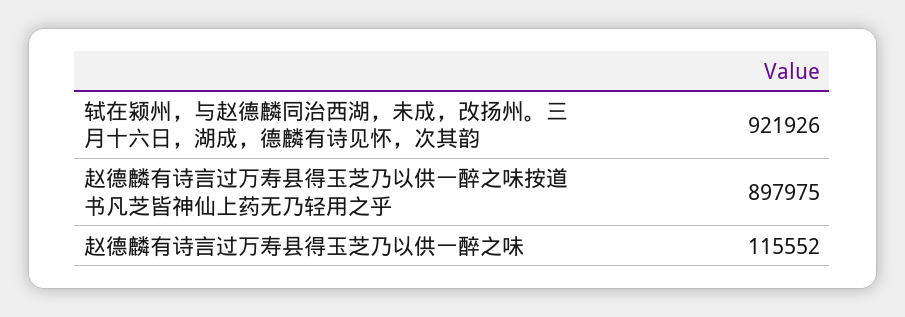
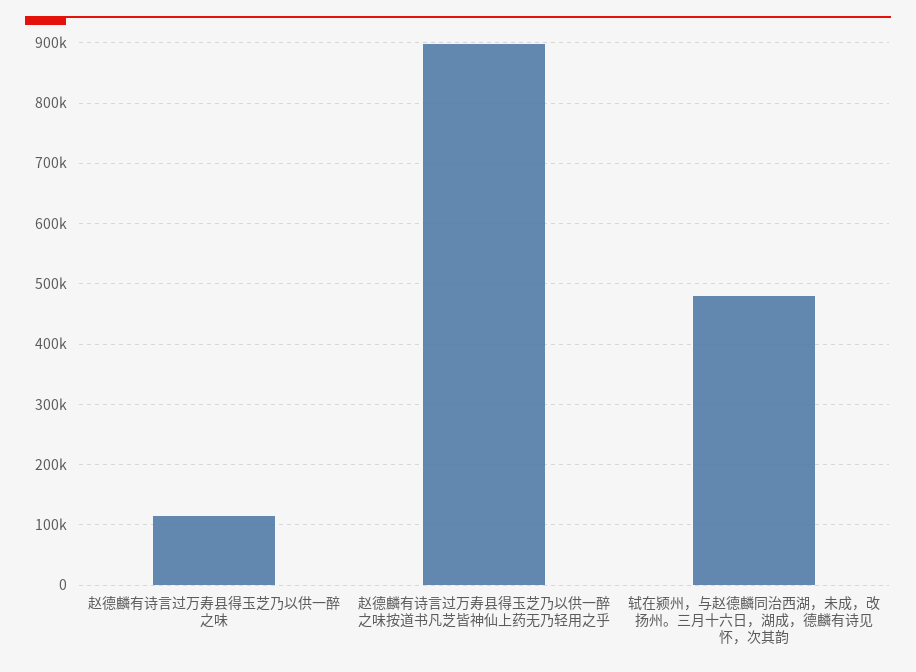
  {
-   "轼在颍州，与赵德麟同治西湖，未成，改扬州。三月十六日，湖成，德麟有诗见怀，次其韵": 921926,
+   "轼在颍州，与赵德麟同治西湖，未成，改扬州。三月十六日，湖成，德麟有诗见怀，次其韵": 480000,
    "赵德麟有诗言过万寿县得玉芝乃以供一醉之味按道书凡芝皆神仙上药无乃轻用之乎": 897975,
    "赵德麟有诗言过万寿县得玉芝乃以供一醉之味": 115552
  }

